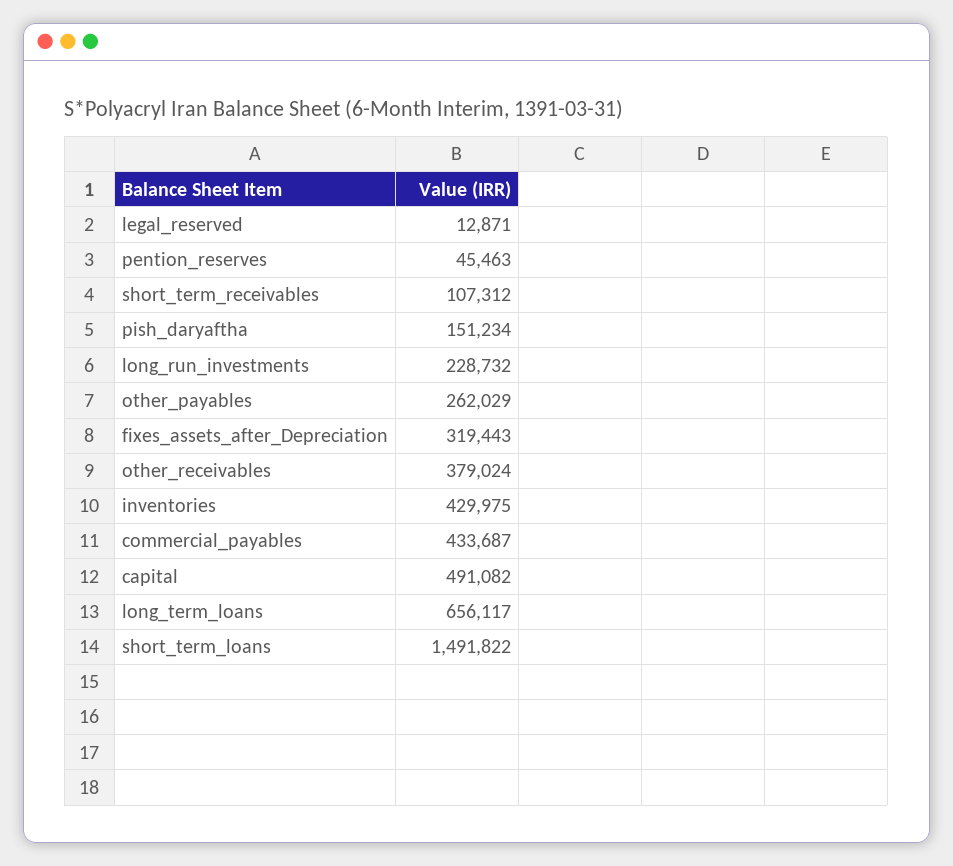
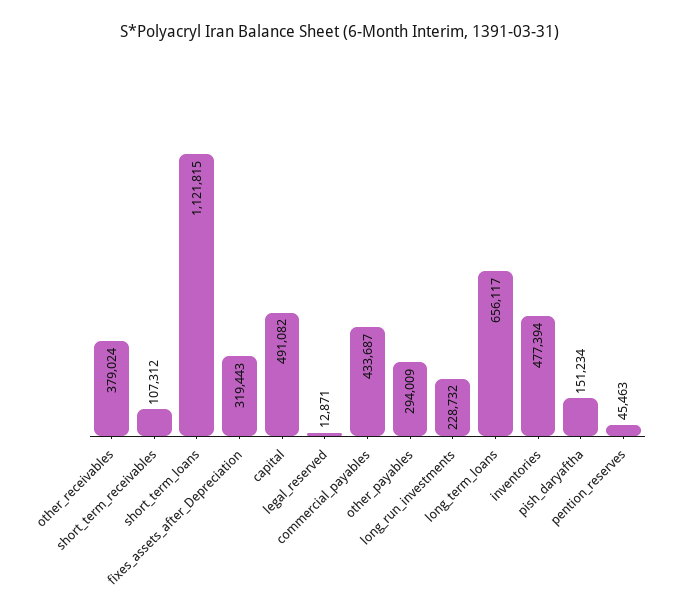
  {
    "legal_reserved": 12871,
    "pention_reserves": 45463,
    "short_term_receivables": 107312,
    "pish_daryaftha": 151234,
    "long_run_investments": 228732,
-   "other_payables": 262029,
+   "other_payables": 294009,
    "fixes_assets_after_Depreciation": 319443,
    "other_receivables": 379024,
-   "inventories": 429975,
+   "inventories": 477394,
    "commercial_payables": 433687,
    "capital": 491082,
    "long_term_loans": 656117,
-   "short_term_loans": 1491822
+   "short_term_loans": 1121815
  }

